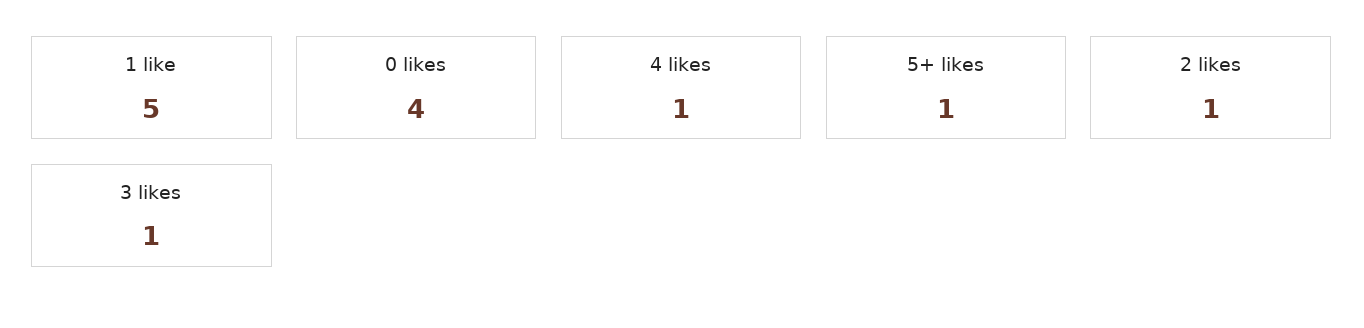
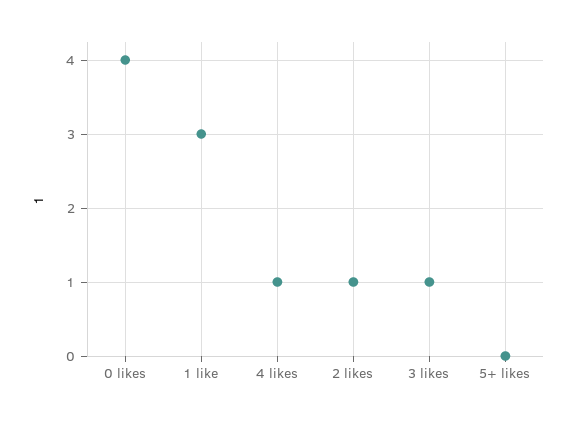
  {
-   "1 like": 5,
+   "1 like": 3,
    "0 likes": 4,
    "4 likes": 1,
-   "5+ likes": 1,
+   "5+ likes": 0,
    "2 likes": 1,
    "3 likes": 1
  }

